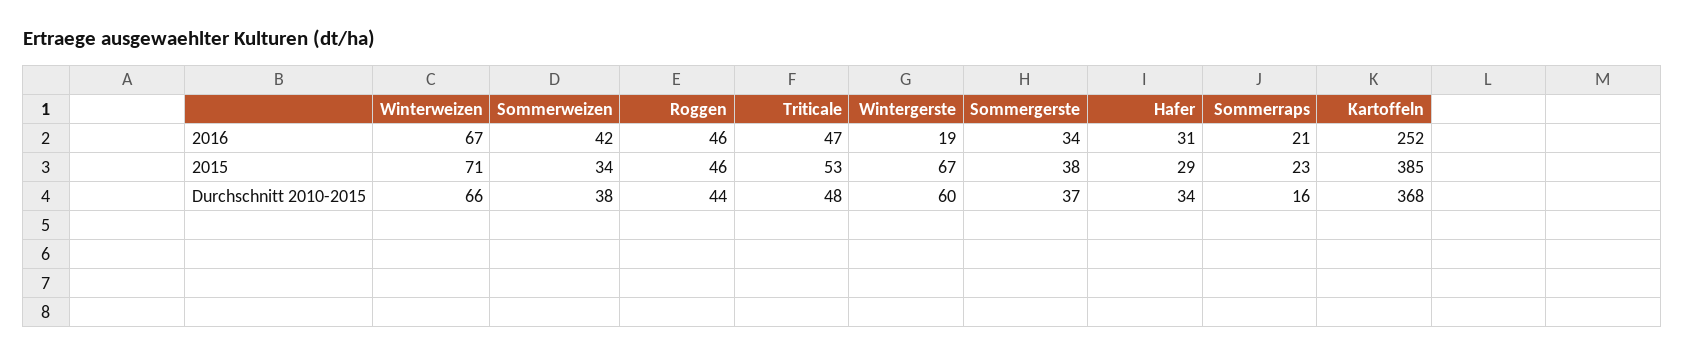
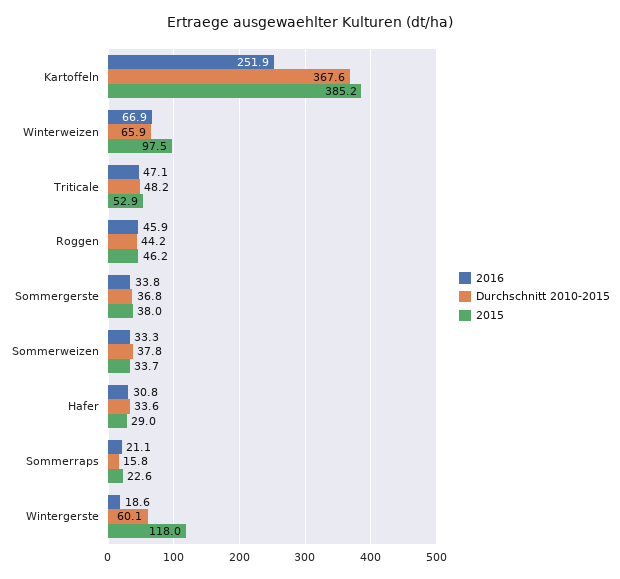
  {
    "2016": {
      "Winterweizen": 66.9,
-     "Sommerweizen": 42,
+     "Sommerweizen": 33.3,
      "Roggen": 45.9,
      "Triticale": 47.1,
      "Wintergerste": 18.6,
      "Sommergerste": 33.8,
      "Hafer": 30.8,
      "Sommerraps": 21.1,
      "Kartoffeln": 251.9
    },
    "2015": {
-     "Winterweizen": 71,
+     "Winterweizen": 97.5,
      "Sommerweizen": 33.7,
      "Roggen": 46.2,
      "Triticale": 52.9,
-     "Wintergerste": 67,
+     "Wintergerste": 118,
      "Sommergerste": 38,
      "Hafer": 29,
      "Sommerraps": 22.6,
      "Kartoffeln": 385.2
    },
    "Durchschnitt 2010-2015": {
      "Winterweizen": 65.9,
      "Sommerweizen": 37.8,
      "Roggen": 44.2,
      "Triticale": 48.2,
      "Wintergerste": 60.1,
      "Sommergerste": 36.8,
      "Hafer": 33.6,
      "Sommerraps": 15.8,
      "Kartoffeln": 367.6
    }
  }

